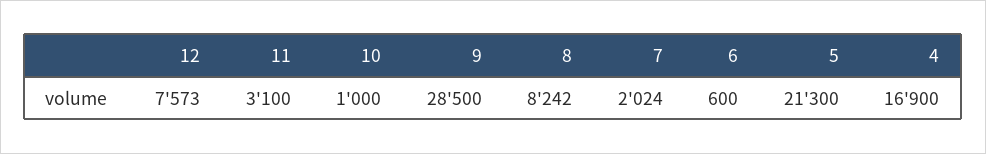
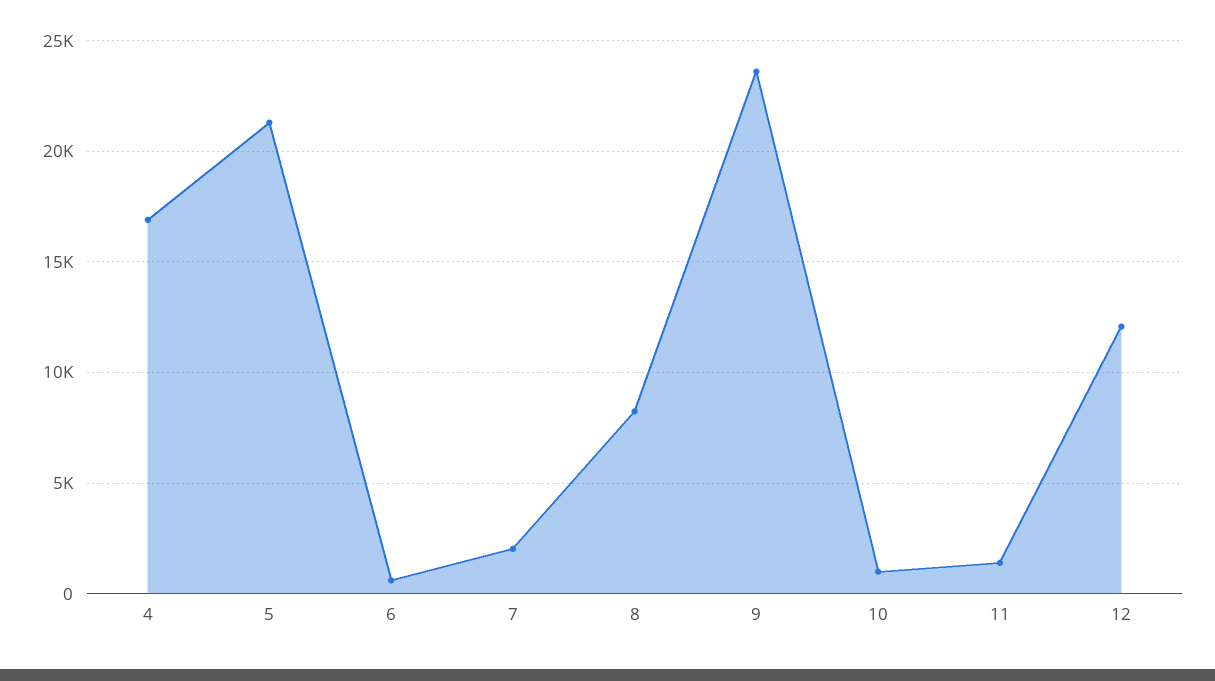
  {
-   "12": 7573,
+   "12": 12000,
-   "11": 3100,
+   "11": 1500,
    "10": 1000,
-   "9": 28500,
+   "9": 23500,
    "8": 8242,
    "7": 2024,
    "6": 600,
    "5": 21300,
    "4": 16900
  }

